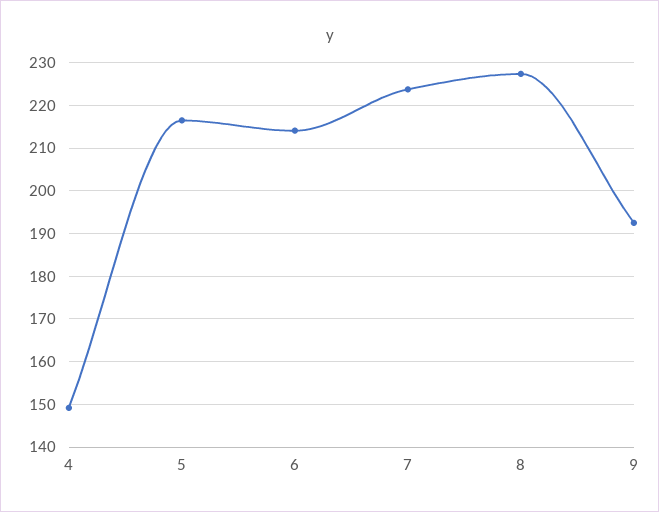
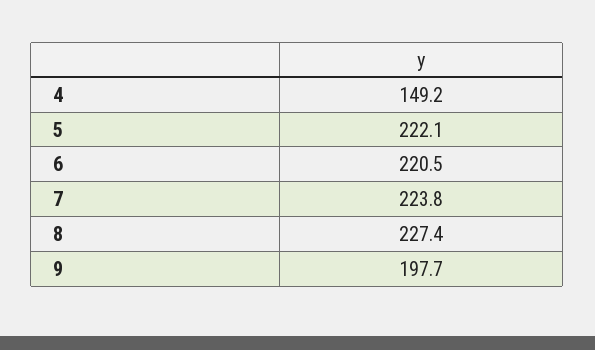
  {
    "4": 149.2,
-   "5": 216,
+   "5": 222.1,
-   "6": 214,
+   "6": 220.5,
    "7": 223.8,
    "8": 227.4,
-   "9": 192
+   "9": 197.7
  }

